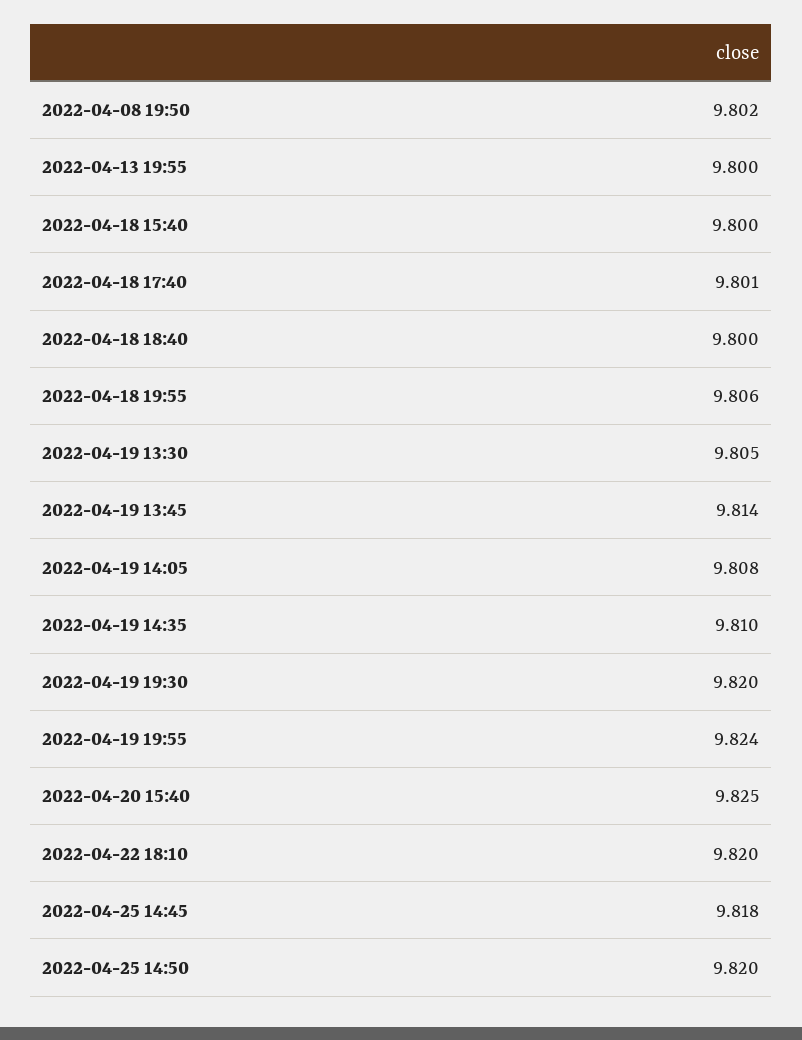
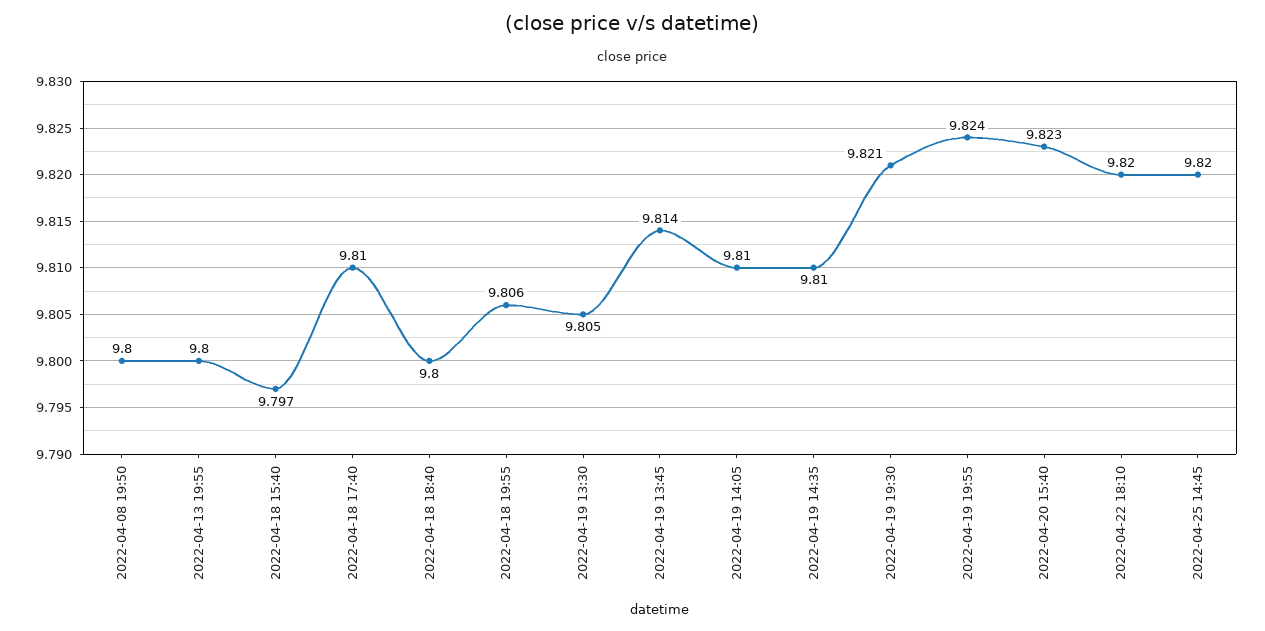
  {
-   "2022-04-08 19:50": 9.802,
+   "2022-04-08 19:50": 9.8,
    "2022-04-13 19:55": 9.8,
-   "2022-04-18 15:40": 9.8,
+   "2022-04-18 15:40": 9.797,
-   "2022-04-18 17:40": 9.801,
+   "2022-04-18 17:40": 9.81,
    "2022-04-18 18:40": 9.8,
    "2022-04-18 19:55": 9.806,
    "2022-04-19 13:30": 9.805,
    "2022-04-19 13:45": 9.814,
-   "2022-04-19 14:05": 9.808,
+   "2022-04-19 14:05": 9.81,
    "2022-04-19 14:35": 9.81,
-   "2022-04-19 19:30": 9.82,
+   "2022-04-19 19:30": 9.821,
    "2022-04-19 19:55": 9.824,
-   "2022-04-20 15:40": 9.825,
+   "2022-04-20 15:40": 9.823,
    "2022-04-22 18:10": 9.82,
-   "2022-04-25 14:45": 9.818,
+   "2022-04-25 14:45": 9.82
-   "2022-04-25 14:50": 9.82
  }

